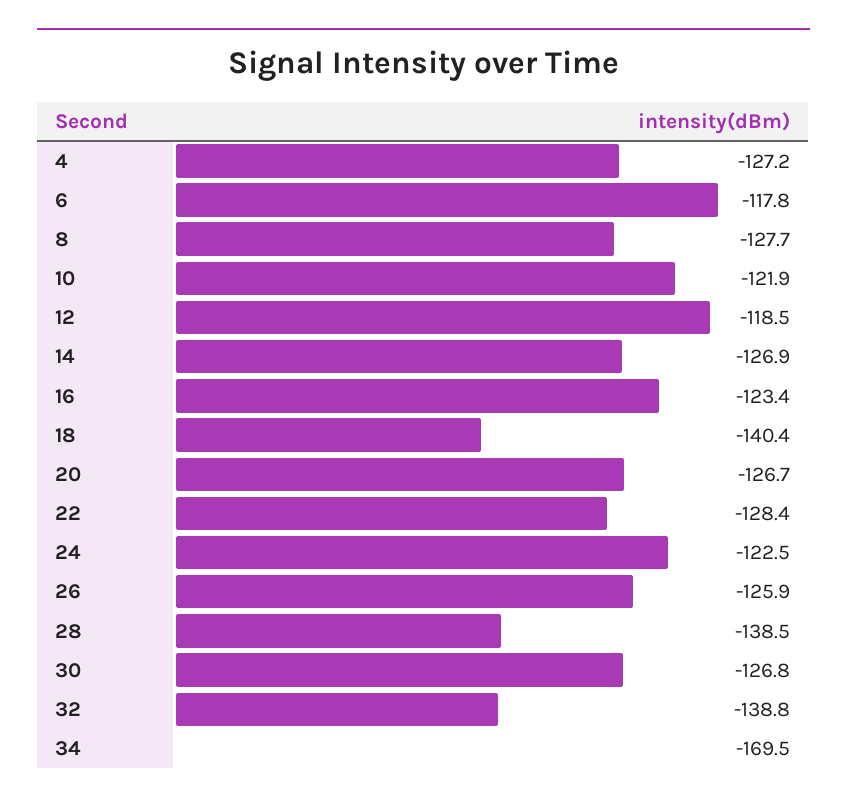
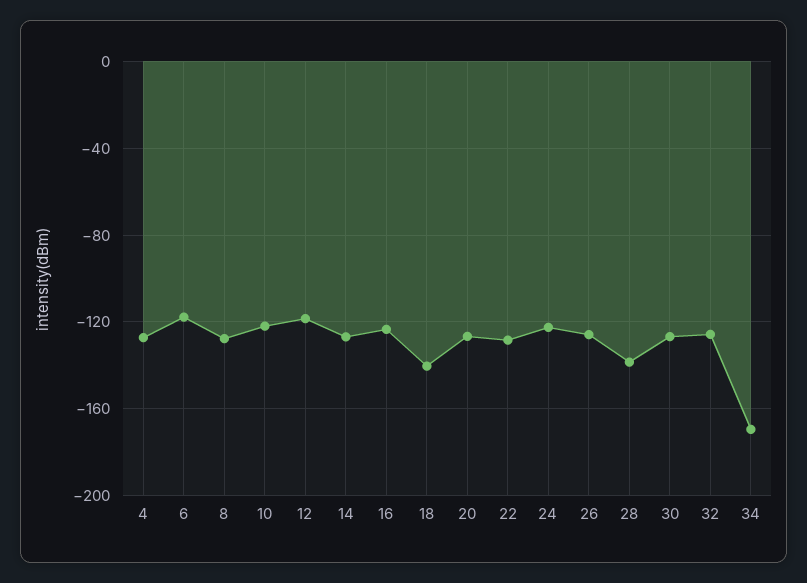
  {
    "4": -127.2,
    "6": -117.8,
    "8": -127.7,
    "10": -121.9,
    "12": -118.5,
    "14": -126.9,
    "16": -123.4,
    "18": -140.4,
    "20": -126.7,
    "22": -128.4,
    "24": -122.5,
    "26": -125.9,
    "28": -138.5,
    "30": -126.8,
-   "32": -138.8,
+   "32": -125,
    "34": -169.5
  }

